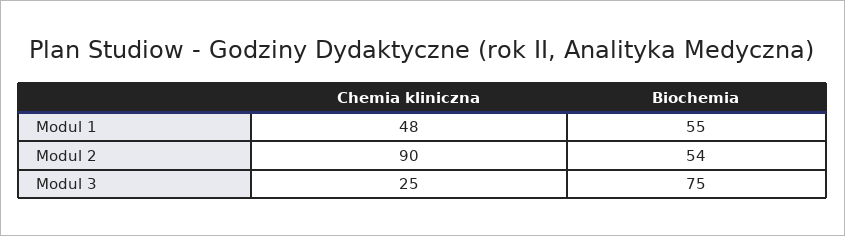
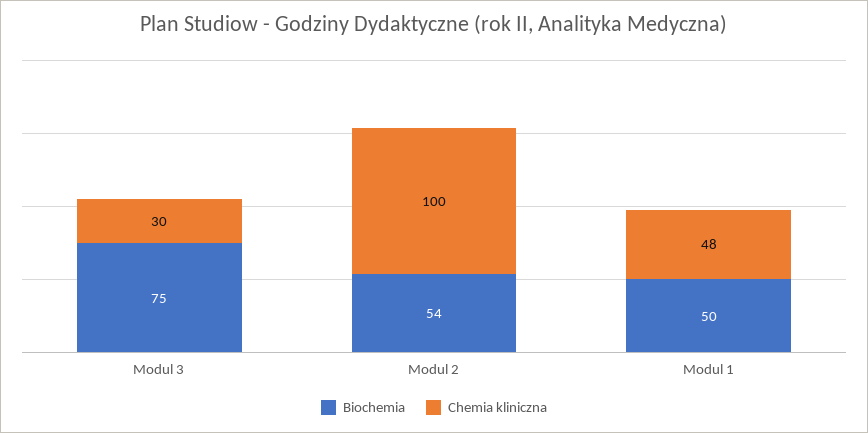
  {
    "Chemia kliniczna": {
      "Modul 1": 48,
-     "Modul 2": 90,
+     "Modul 2": 100,
-     "Modul 3": 25
+     "Modul 3": 30
    },
    "Biochemia": {
-     "Modul 1": 55,
+     "Modul 1": 50,
      "Modul 2": 54,
      "Modul 3": 75
    }
  }

